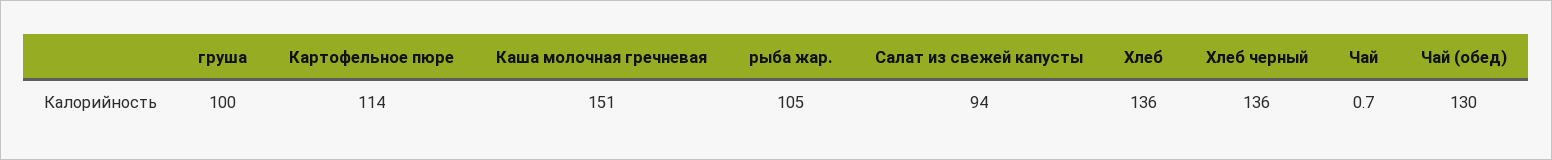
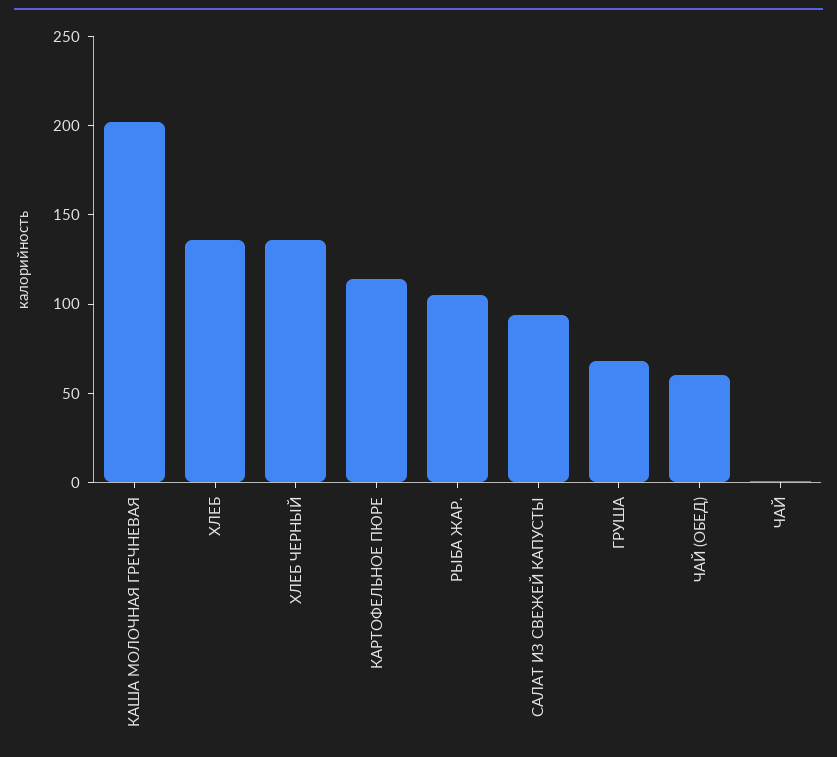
  {
-   "груша": 100,
+   "груша": 70,
    "Картофельное пюре": 114,
-   "Каша молочная гречневая": 151,
+   "Каша молочная гречневая": 200,
    "рыба жар.": 105,
    "Салат из cвежей капусты": 94,
    "Хлеб": 136,
    "Хлеб черный": 136,
    "Чай": 0.7,
-   "Чай (обед)": 130
+   "Чай (обед)": 60
  }

